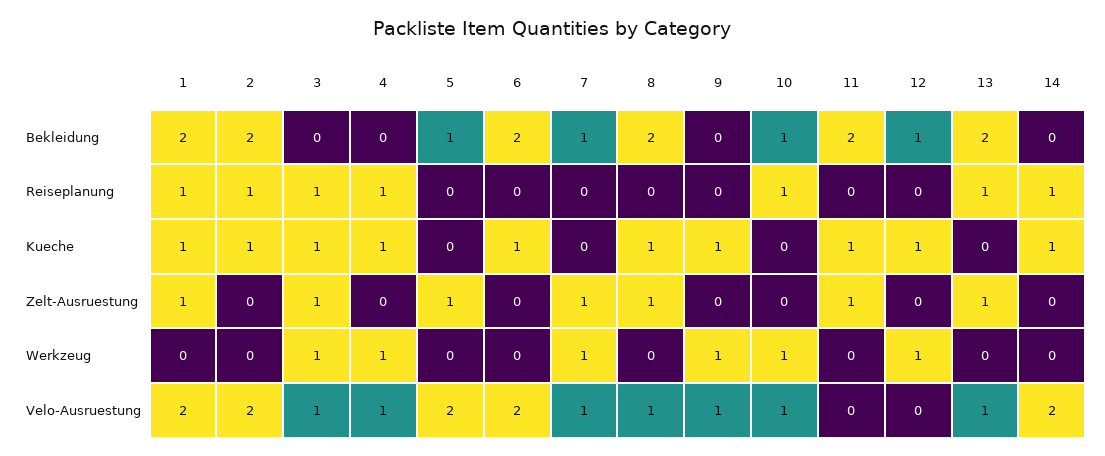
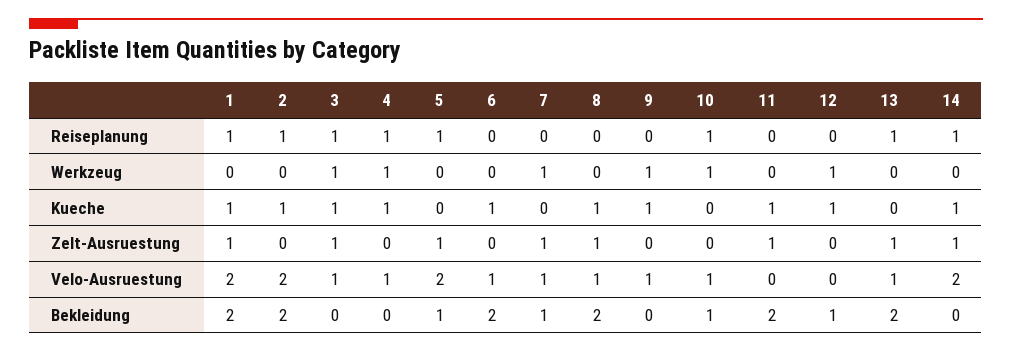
  {
    "1": {
      "Bekleidung": 2,
      "Reiseplanung": 1,
      "Kueche": 1,
      "Zelt-Ausruestung": 1,
      "Werkzeug": 0,
      "Velo-Ausruestung": 2
    },
    "2": {
      "Bekleidung": 2,
      "Reiseplanung": 1,
      "Kueche": 1,
      "Zelt-Ausruestung": 0,
      "Werkzeug": 0,
      "Velo-Ausruestung": 2
    },
    "3": {
      "Bekleidung": 0,
      "Reiseplanung": 1,
      "Kueche": 1,
      "Zelt-Ausruestung": 1,
      "Werkzeug": 1,
      "Velo-Ausruestung": 1
    },
    "4": {
      "Bekleidung": 0,
      "Reiseplanung": 1,
      "Kueche": 1,
      "Zelt-Ausruestung": 0,
      "Werkzeug": 1,
      "Velo-Ausruestung": 1
    },
    "5": {
      "Bekleidung": 1,
-     "Reiseplanung": 0,
+     "Reiseplanung": 1,
      "Kueche": 0,
      "Zelt-Ausruestung": 1,
      "Werkzeug": 0,
      "Velo-Ausruestung": 2
    },
    "6": {
      "Bekleidung": 2,
      "Reiseplanung": 0,
      "Kueche": 1,
      "Zelt-Ausruestung": 0,
      "Werkzeug": 0,
-     "Velo-Ausruestung": 2
+     "Velo-Ausruestung": 1
    },
    "7": {
      "Bekleidung": 1,
      "Reiseplanung": 0,
      "Kueche": 0,
      "Zelt-Ausruestung": 1,
      "Werkzeug": 1,
      "Velo-Ausruestung": 1
    },
    "8": {
      "Bekleidung": 2,
      "Reiseplanung": 0,
      "Kueche": 1,
      "Zelt-Ausruestung": 1,
      "Werkzeug": 0,
      "Velo-Ausruestung": 1
    },
    "9": {
      "Bekleidung": 0,
      "Reiseplanung": 0,
      "Kueche": 1,
      "Zelt-Ausruestung": 0,
      "Werkzeug": 1,
      "Velo-Ausruestung": 1
    },
    "10": {
      "Bekleidung": 1,
      "Reiseplanung": 1,
      "Kueche": 0,
      "Zelt-Ausruestung": 0,
      "Werkzeug": 1,
      "Velo-Ausruestung": 1
    },
    "11": {
      "Bekleidung": 2,
      "Reiseplanung": 0,
      "Kueche": 1,
      "Zelt-Ausruestung": 1,
      "Werkzeug": 0,
      "Velo-Ausruestung": 0
    },
    "12": {
      "Bekleidung": 1,
      "Reiseplanung": 0,
      "Kueche": 1,
      "Zelt-Ausruestung": 0,
      "Werkzeug": 1,
      "Velo-Ausruestung": 0
    },
    "13": {
      "Bekleidung": 2,
      "Reiseplanung": 1,
      "Kueche": 0,
      "Zelt-Ausruestung": 1,
      "Werkzeug": 0,
      "Velo-Ausruestung": 1
    },
    "14": {
      "Bekleidung": 0,
      "Reiseplanung": 1,
      "Kueche": 1,
-     "Zelt-Ausruestung": 0,
+     "Zelt-Ausruestung": 1,
      "Werkzeug": 0,
      "Velo-Ausruestung": 2
    }
  }

